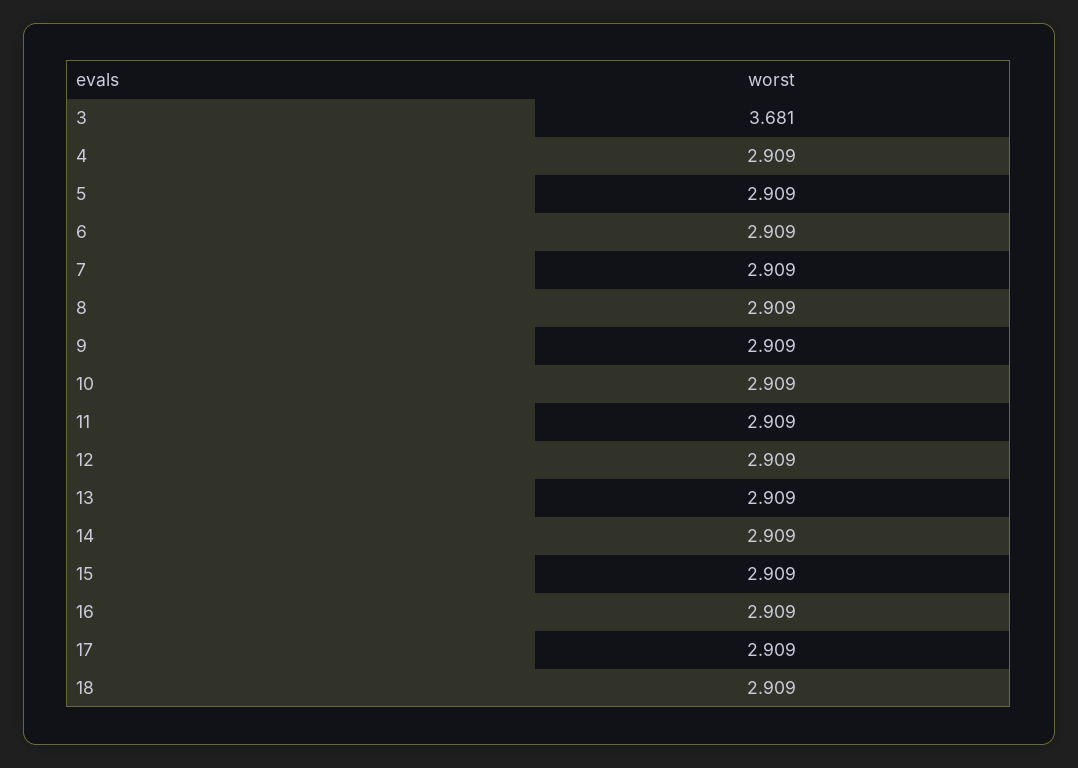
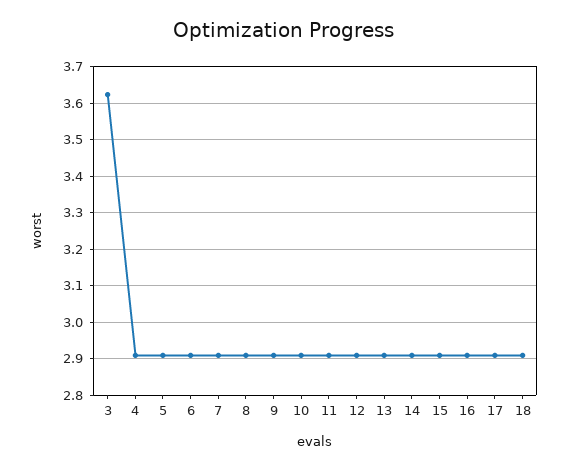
  {
-   "3": 3.681,
+   "3": 3.62,
    "4": 2.909,
    "5": 2.909,
    "6": 2.909,
    "7": 2.909,
    "8": 2.909,
    "9": 2.909,
    "10": 2.909,
    "11": 2.909,
    "12": 2.909,
    "13": 2.909,
    "14": 2.909,
    "15": 2.909,
    "16": 2.909,
    "17": 2.909,
    "18": 2.909
  }

